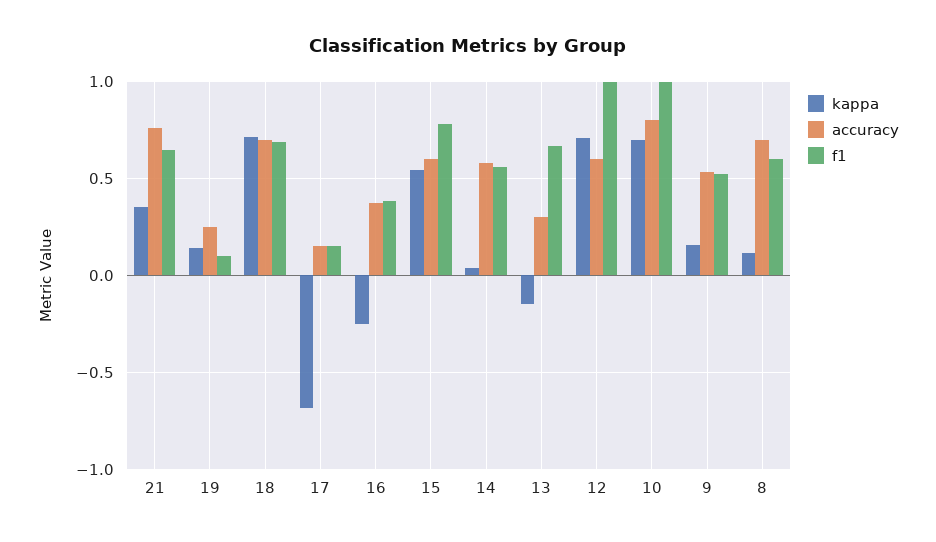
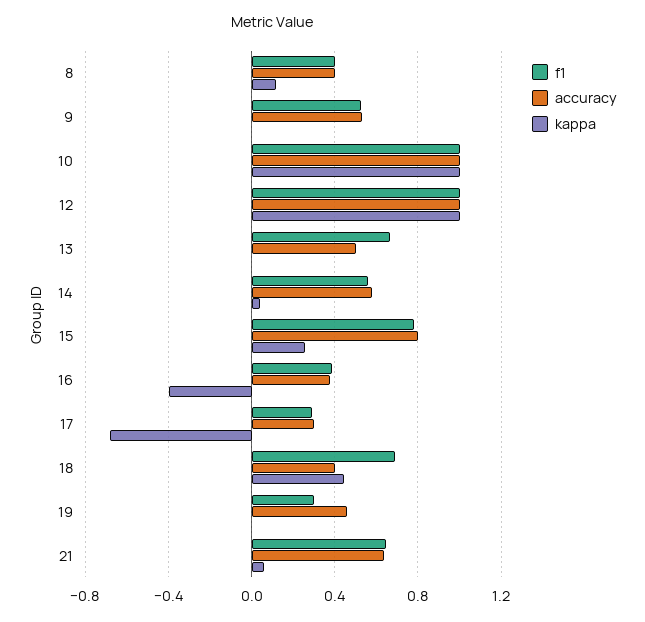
  {
    "kappa": {
-     "21": 0.35,
+     "21": 0.05,
-     "19": 0.15,
+     "19": 0,
-     "18": 0.7,
+     "18": 0.45,
      "17": -0.7,
-     "16": -0.25,
+     "16": -0.4,
-     "15": 0.55,
+     "15": 0.25,
      "14": 0.05,
-     "13": -0.15,
+     "13": 0,
-     "12": 0.7,
+     "12": 1,
-     "10": 0.7,
+     "10": 1,
-     "9": 0.15,
+     "9": 0,
      "8": 0.1
    },
    "accuracy": {
-     "21": 0.75,
+     "21": 0.65,
-     "19": 0.25,
+     "19": 0.45,
-     "18": 0.7,
+     "18": 0.4,
-     "17": 0.15,
+     "17": 0.3,
      "16": 0.4,
-     "15": 0.6,
+     "15": 0.8,
      "14": 0.6,
-     "13": 0.3,
+     "13": 0.5,
-     "12": 0.6,
+     "12": 1,
-     "10": 0.8,
+     "10": 1,
      "9": 0.55,
-     "8": 0.7
+     "8": 0.4
    },
    "f1": {
      "21": 0.65,
-     "19": 0.1,
+     "19": 0.3,
      "18": 0.7,
-     "17": 0.15,
+     "17": 0.3,
      "16": 0.4,
      "15": 0.8,
      "14": 0.55,
      "13": 0.65,
      "12": 1,
      "10": 1,
      "9": 0.5,
-     "8": 0.6
+     "8": 0.4
    }
  }

